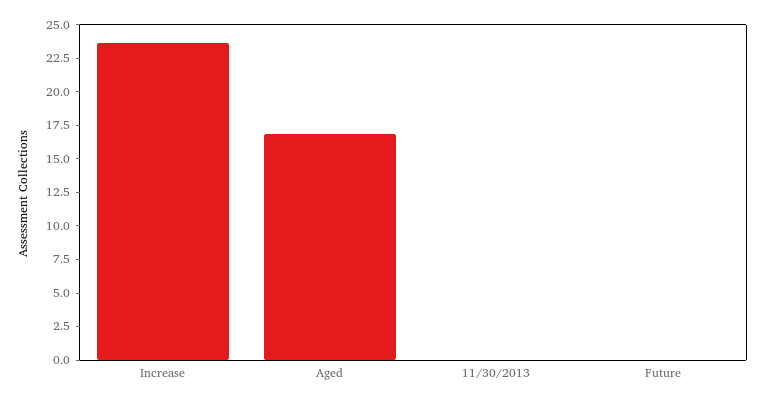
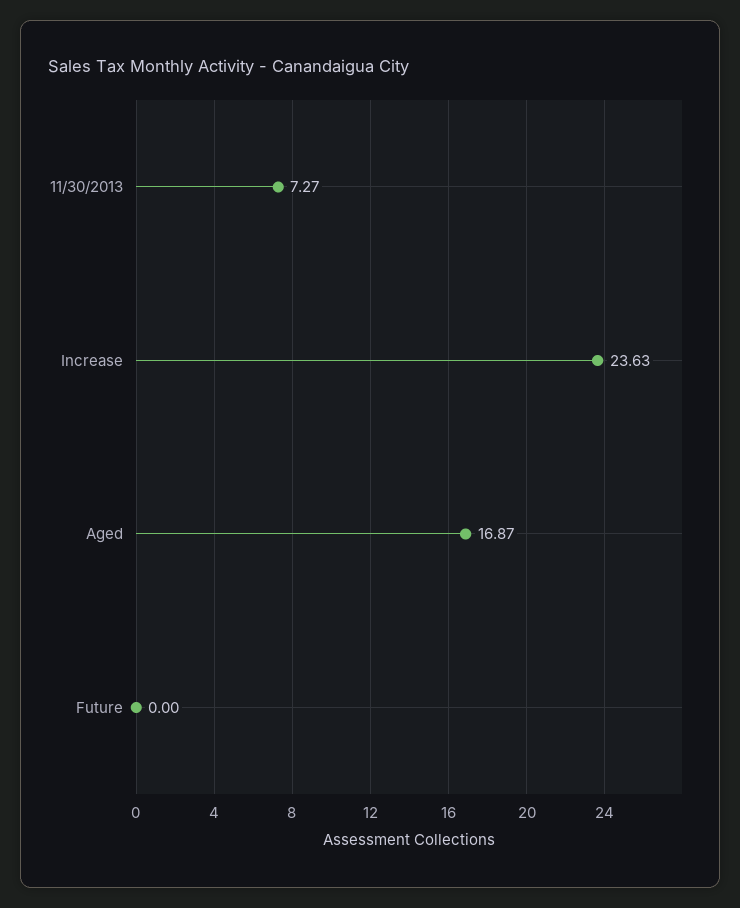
  {
    "Increase": 23.63,
    "Aged": 16.87,
-   "11/30/2013": 0,
+   "11/30/2013": 7.27,
    "Future": 0
  }

